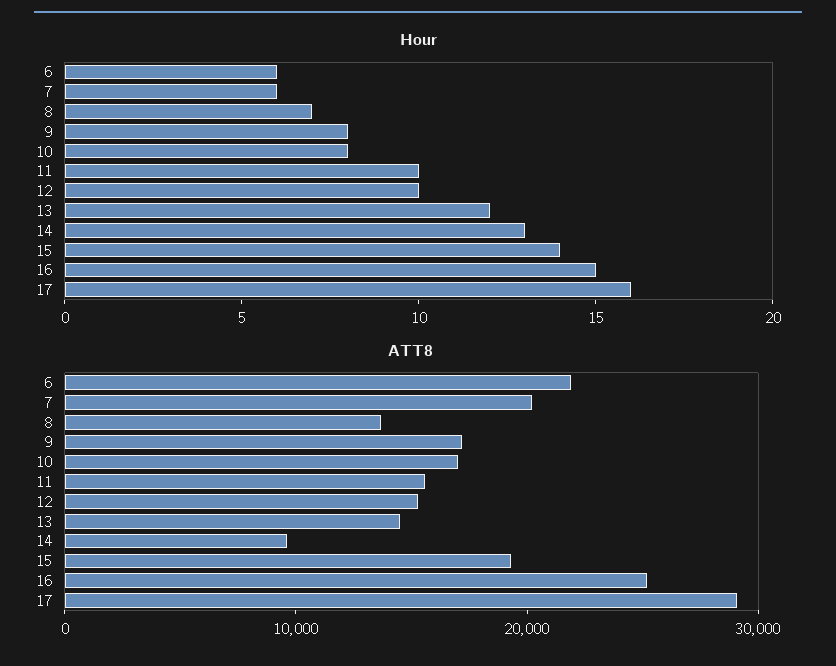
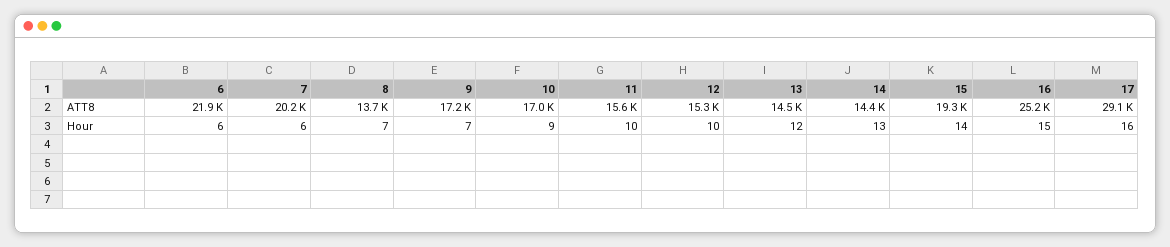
  {
    "Hour": {
      "6": 6,
      "7": 6,
      "8": 7,
-     "9": 8,
+     "9": 7,
-     "10": 8,
+     "10": 9,
      "11": 10,
      "12": 10,
      "13": 12,
      "14": 13,
      "15": 14,
      "16": 15,
      "17": 16
    },
    "ATT8": {
      "6": 21900,
      "7": 20200,
      "8": 13700,
      "9": 17200,
      "10": 17000,
      "11": 15600,
      "12": 15300,
      "13": 14500,
-     "14": 10000,
+     "14": 14400,
      "15": 19300,
      "16": 25200,
      "17": 29100
    }
  }

